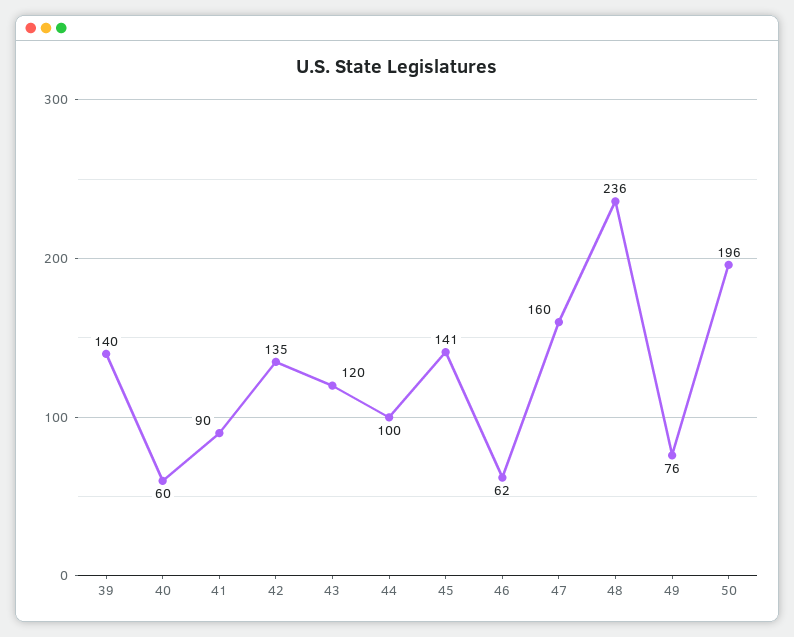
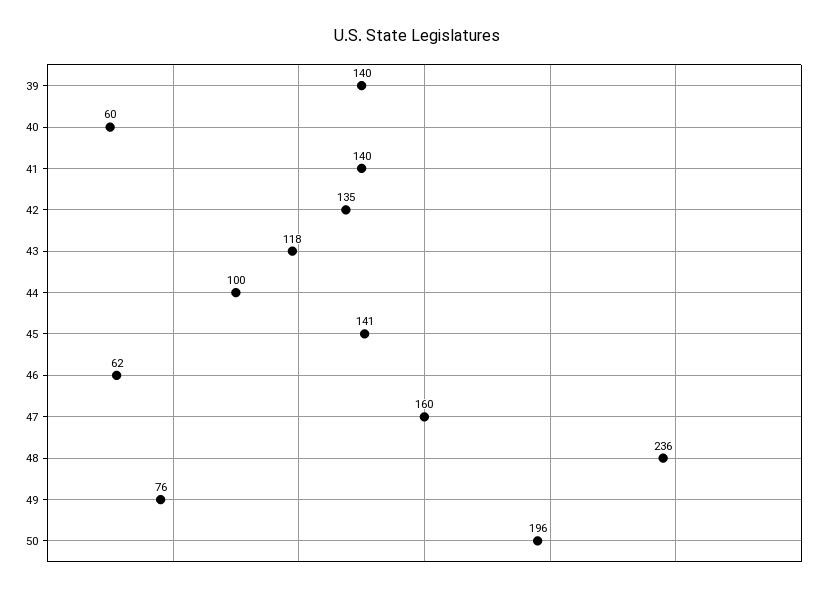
  {
    "39": 140,
    "40": 60,
-   "41": 90,
+   "41": 140,
    "42": 135,
-   "43": 120,
+   "43": 118,
    "44": 100,
    "45": 141,
    "46": 62,
    "47": 160,
    "48": 236,
    "49": 76,
    "50": 196
  }

